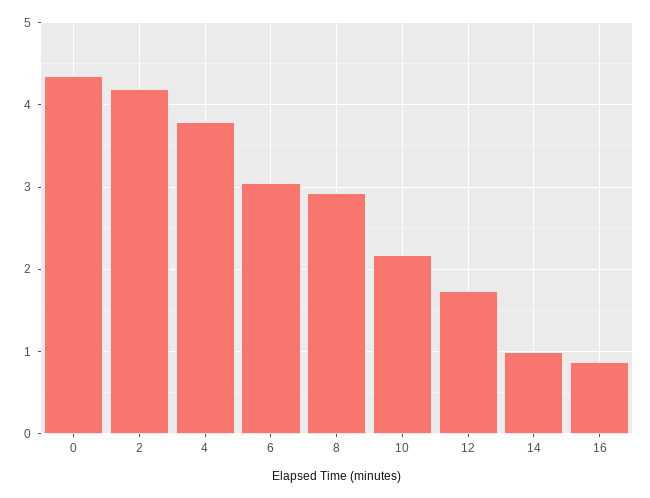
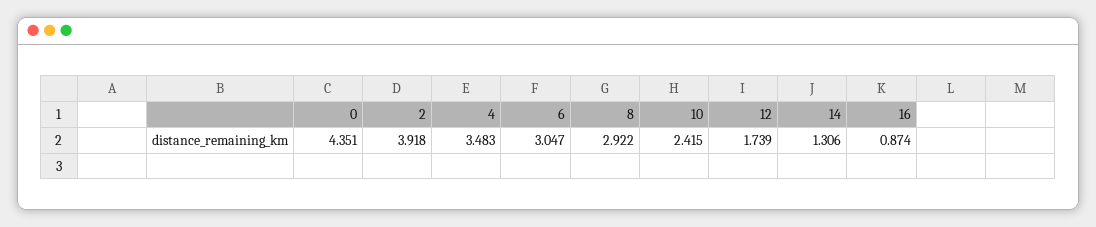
  {
    "0": 4.351,
-   "2": 4.2,
+   "2": 3.918,
-   "4": 3.8,
+   "4": 3.483,
    "6": 3.047,
    "8": 2.922,
-   "10": 2.2,
+   "10": 2.415,
    "12": 1.739,
-   "14": 1,
+   "14": 1.306,
    "16": 0.874
  }

